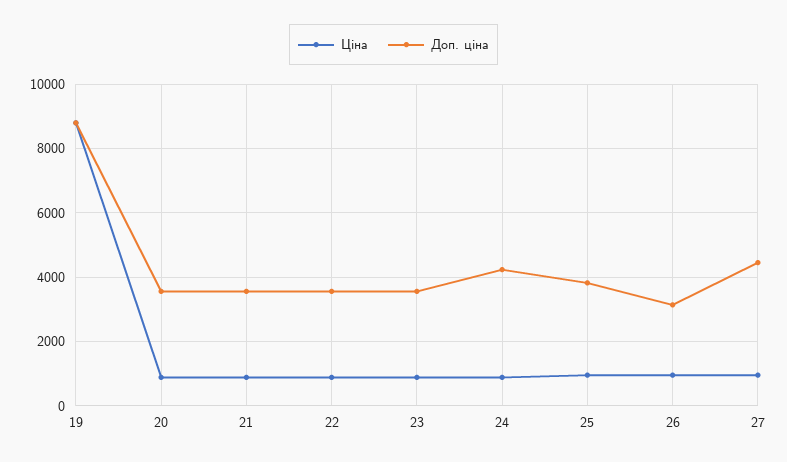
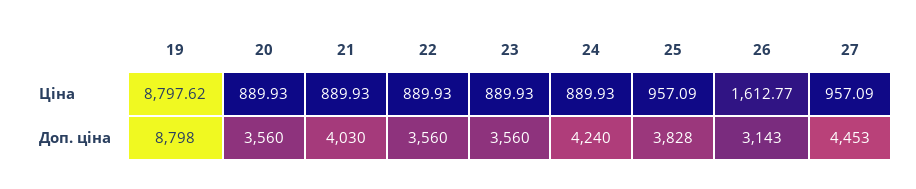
  {
    "Ціна": {
      "19": 8797.62,
      "20": 889.93,
      "21": 889.93,
      "22": 889.93,
      "23": 889.93,
      "24": 889.93,
      "25": 957.09,
-     "26": 1000,
+     "26": 1612.77,
      "27": 957.09
    },
    "Доп. ціна": {
      "19": 8798,
      "20": 3560,
-     "21": 3600,
+     "21": 4030,
      "22": 3560,
      "23": 3560,
      "24": 4240,
      "25": 3828,
      "26": 3143,
      "27": 4453
    }
  }

